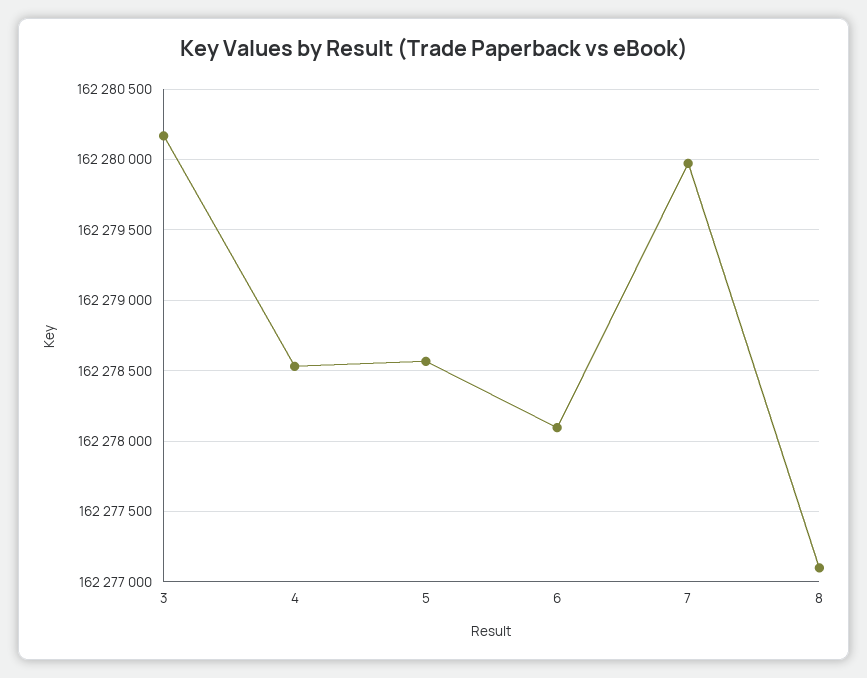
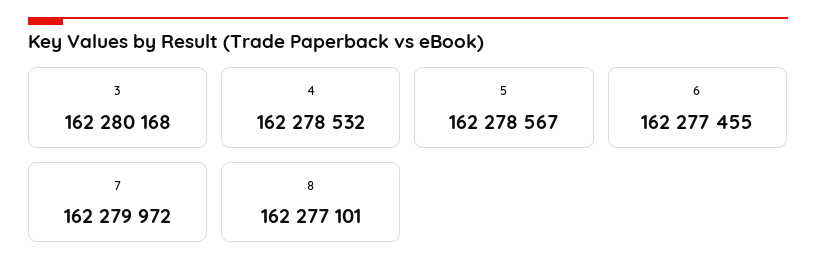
  {
    "3": 162280168,
    "4": 162278532,
    "5": 162278567,
-   "6": 162278100,
+   "6": 162277455,
    "7": 162279972,
    "8": 162277101
  }

